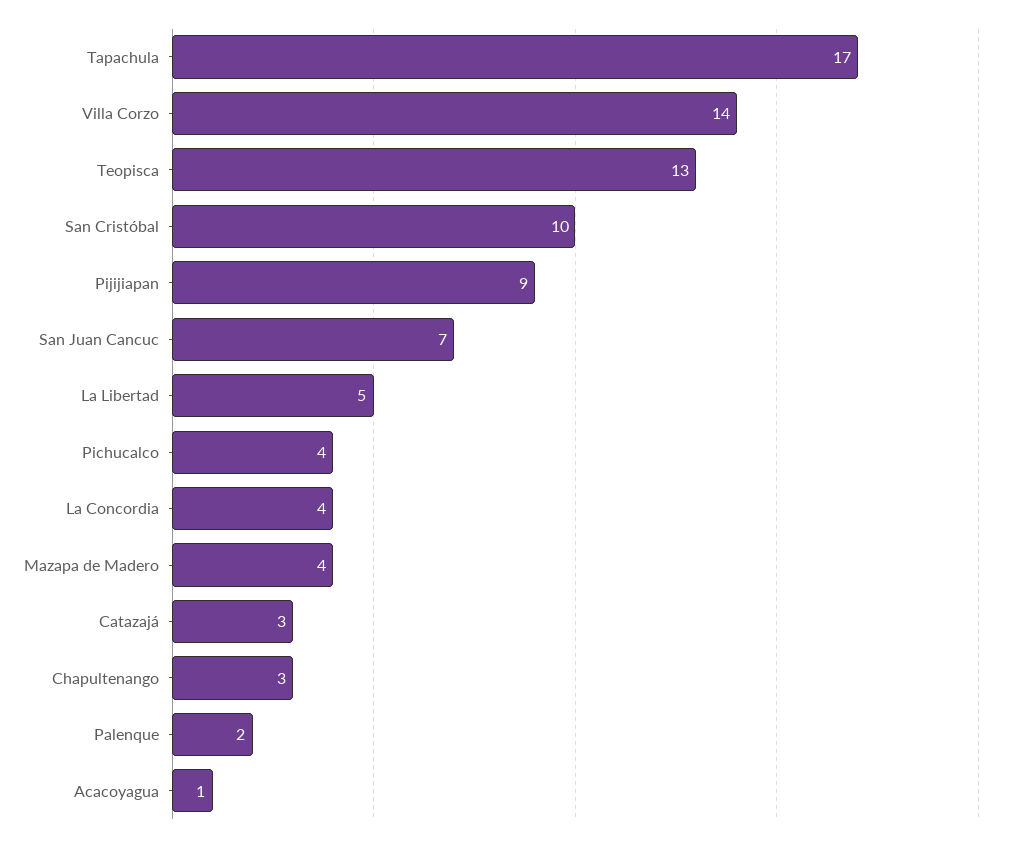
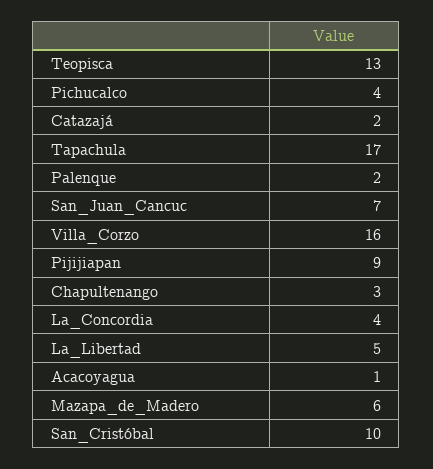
  {
    "Tapachula": 17,
-   "Villa Corzo": 14,
+   "Villa Corzo": 16,
    "Teopisca": 13,
    "San Cristóbal": 10,
    "Pijijiapan": 9,
    "San Juan Cancuc": 7,
    "La Libertad": 5,
    "Pichucalco": 4,
    "La Concordia": 4,
-   "Mazapa de Madero": 4,
+   "Mazapa de Madero": 6,
-   "Catazajá": 3,
+   "Catazajá": 2,
    "Chapultenango": 3,
    "Palenque": 2,
    "Acacoyagua": 1
  }

